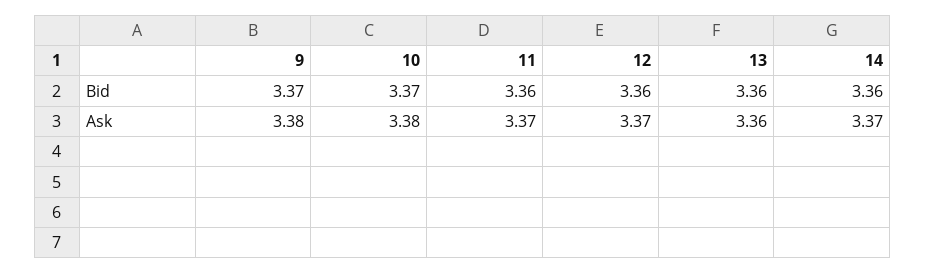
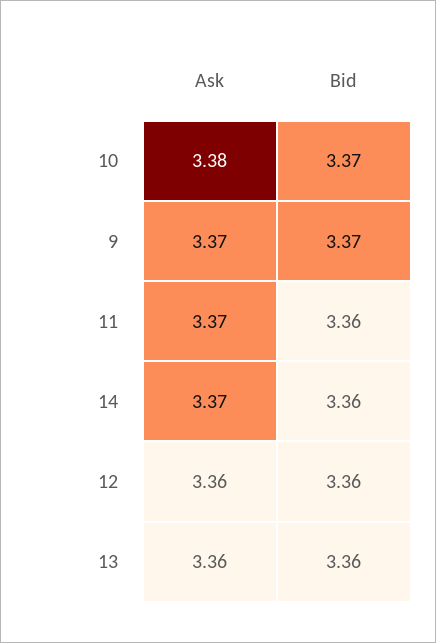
  {
    "9": {
      "Bid": 3.37,
-     "Ask": 3.38
+     "Ask": 3.37
    },
    "10": {
      "Bid": 3.37,
      "Ask": 3.38
    },
    "11": {
      "Bid": 3.36,
      "Ask": 3.37
    },
    "12": {
      "Bid": 3.36,
-     "Ask": 3.37
+     "Ask": 3.36
    },
    "13": {
      "Bid": 3.36,
      "Ask": 3.36
    },
    "14": {
      "Bid": 3.36,
      "Ask": 3.37
    }
  }

